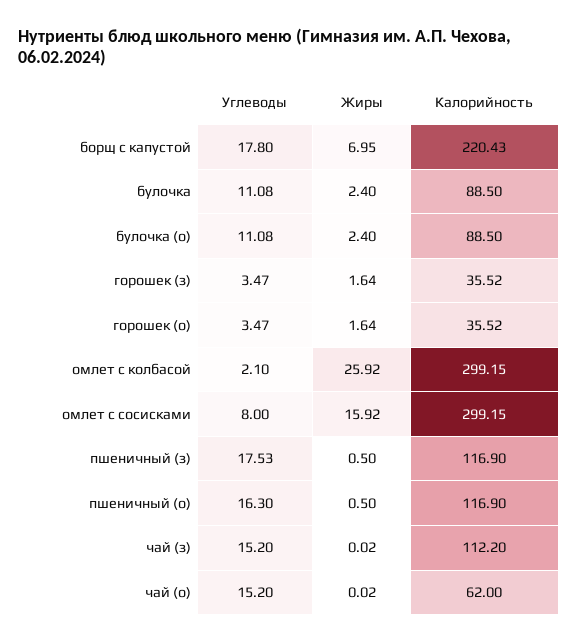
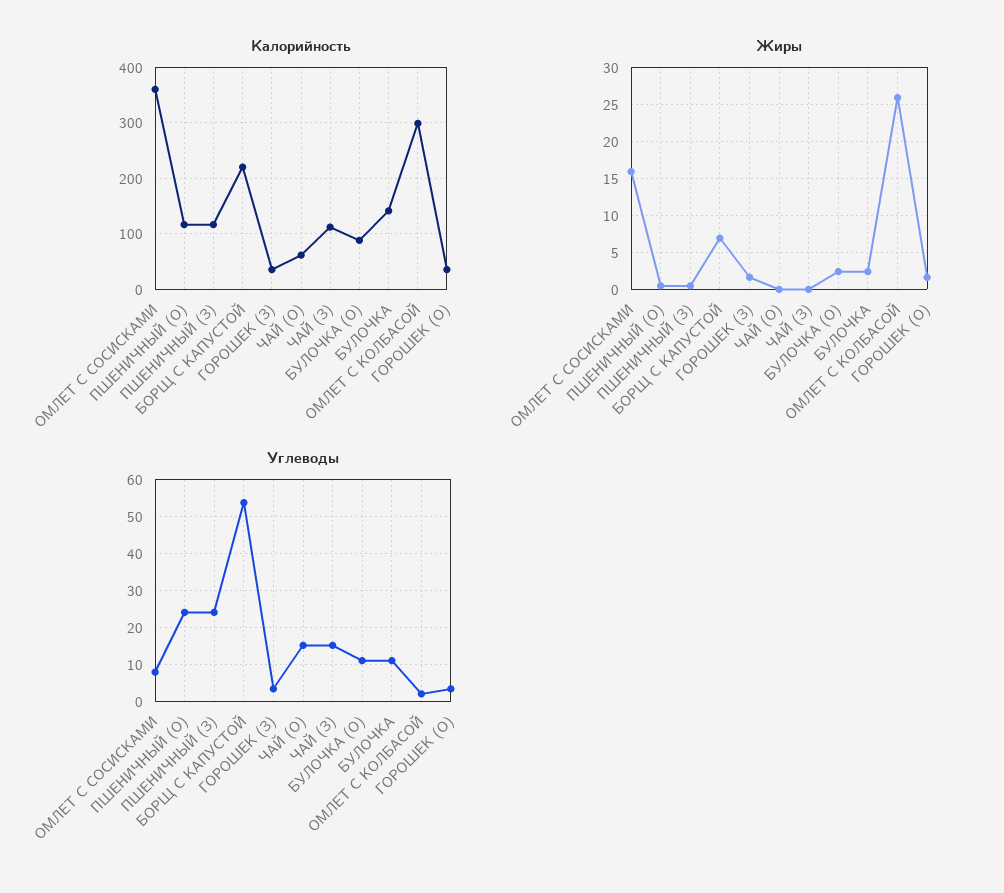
  {
    "Углеводы": {
-     "борщ с капустой": 17.8,
+     "борщ с капустой": 54,
      "булочка": 11.08,
      "булочка (о)": 11.08,
      "горошек (з)": 3.47,
      "горошек (о)": 3.47,
      "омлет с колбасой": 2.1,
      "омлет с сосисками": 8,
-     "пшеничный (з)": 17.53,
+     "пшеничный (з)": 24,
-     "пшеничный (о)": 16.3,
+     "пшеничный (о)": 24,
      "чай (з)": 15.2,
      "чай (о)": 15.2
    },
    "Жиры": {
      "борщ с капустой": 6.95,
      "булочка": 2.4,
      "булочка (о)": 2.4,
      "горошек (з)": 1.64,
      "горошек (о)": 1.64,
      "омлет с колбасой": 25.92,
      "омлет с сосисками": 15.92,
      "пшеничный (з)": 0.5,
      "пшеничный (о)": 0.5,
      "чай (з)": 0.02,
      "чай (о)": 0.02
    },
    "Калорийность": {
      "борщ с капустой": 220.43,
-     "булочка": 88.5,
+     "булочка": 140,
      "булочка (о)": 88.5,
      "горошек (з)": 35.52,
      "горошек (о)": 35.52,
      "омлет с колбасой": 299.15,
-     "омлет с сосисками": 299.15,
+     "омлет с сосисками": 360,
      "пшеничный (з)": 116.9,
      "пшеничный (о)": 116.9,
      "чай (з)": 112.2,
      "чай (о)": 62
    }
  }

